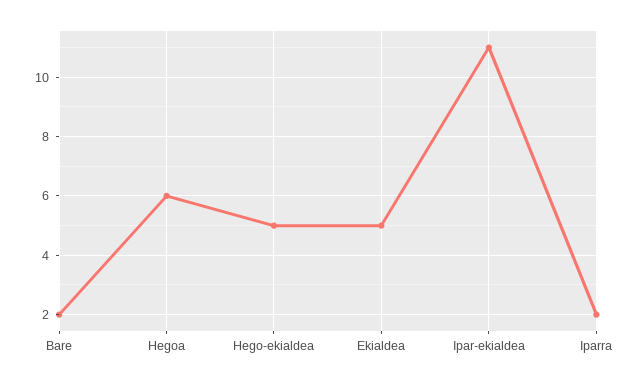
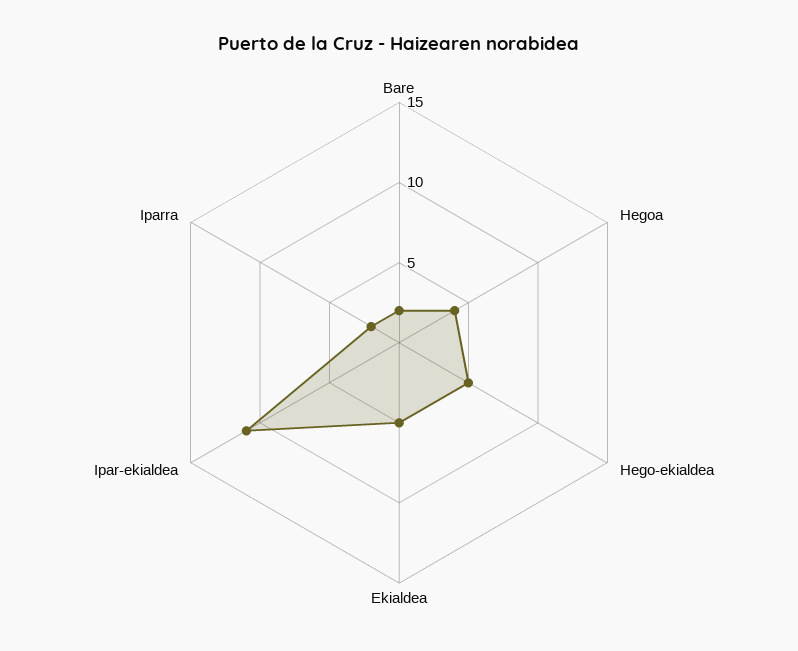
  {
    "Bare": 2,
-   "Hegoa": 6,
+   "Hegoa": 4,
    "Hego-ekialdea": 5,
    "Ekialdea": 5,
    "Ipar-ekialdea": 11,
    "Iparra": 2
  }

